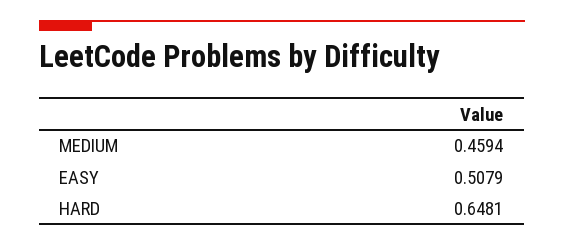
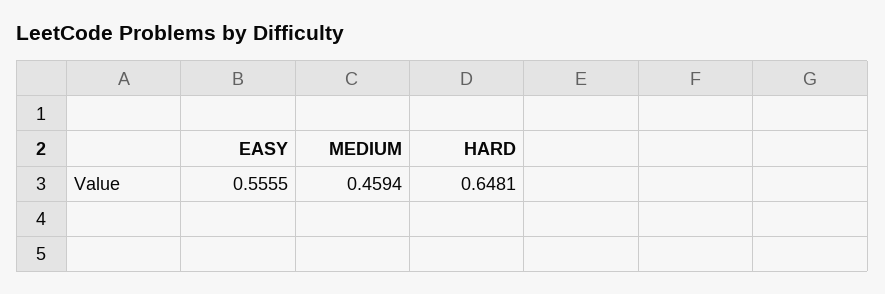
  {
    "MEDIUM": 0.4594,
-   "EASY": 0.5079,
+   "EASY": 0.5555,
    "HARD": 0.6481
  }

